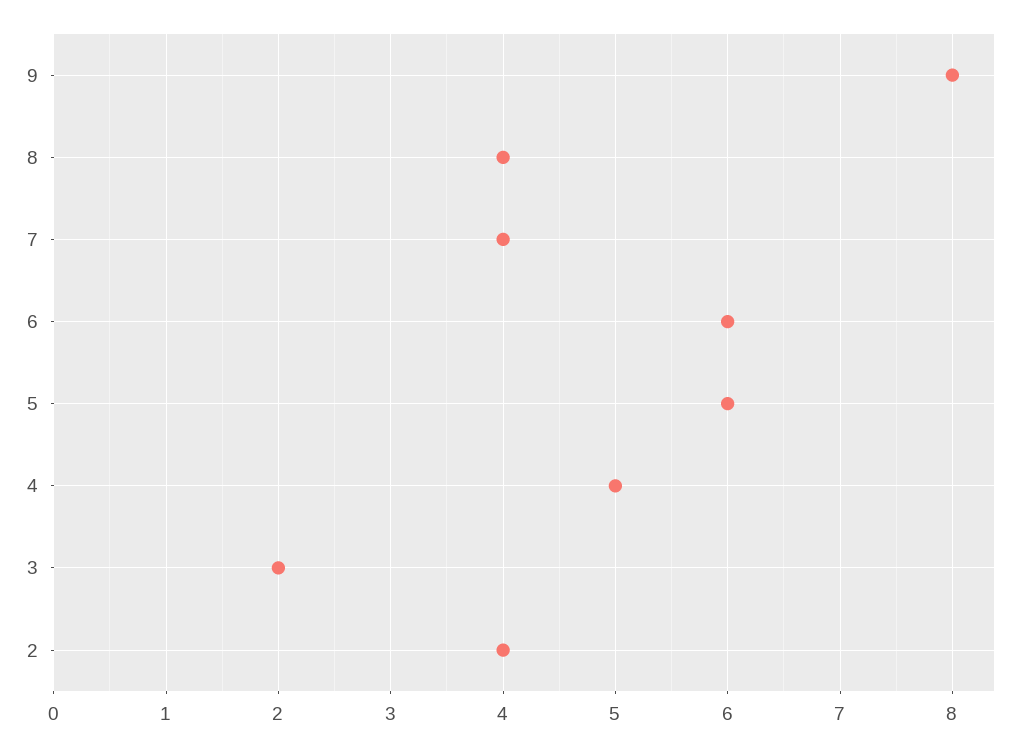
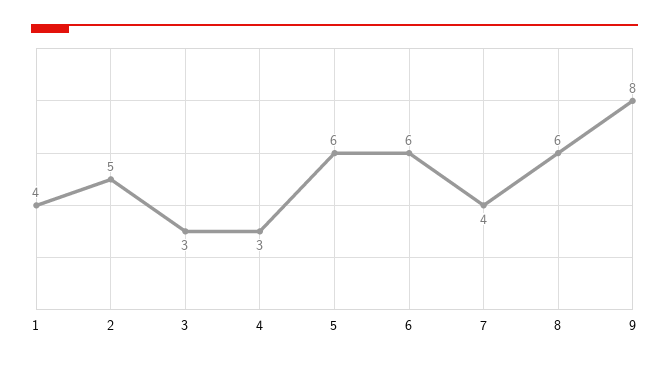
  {
    "9": 8,
-   "8": 4,
+   "8": 6,
    "7": 4,
    "6": 6,
    "5": 6,
-   "4": 5,
+   "4": 3,
-   "3": 2,
+   "3": 3,
-   "2": 4
+   "2": 5,
+   "1": 4
  }

